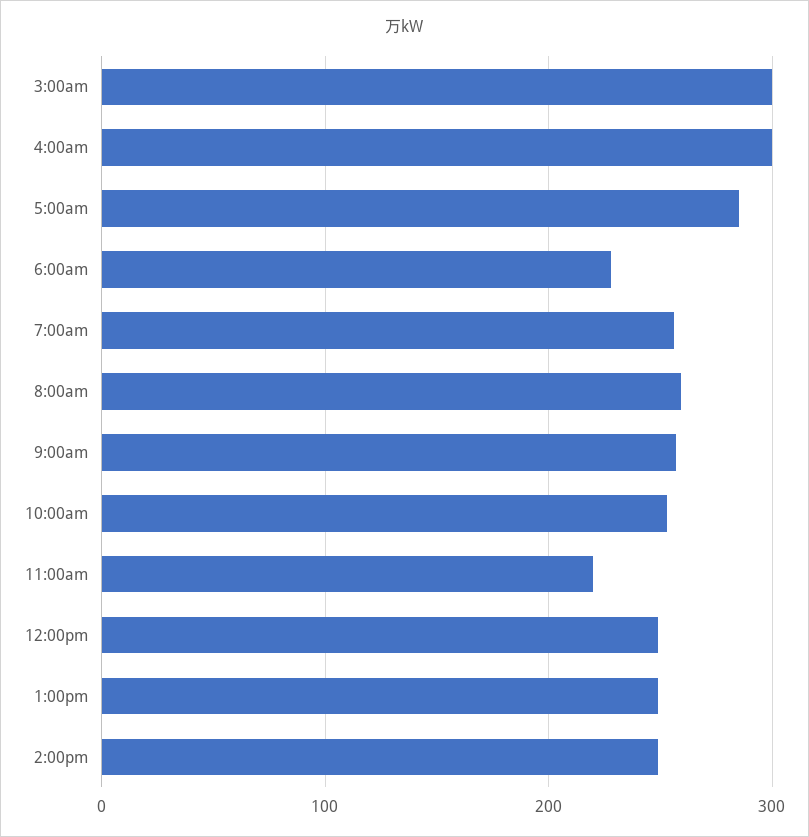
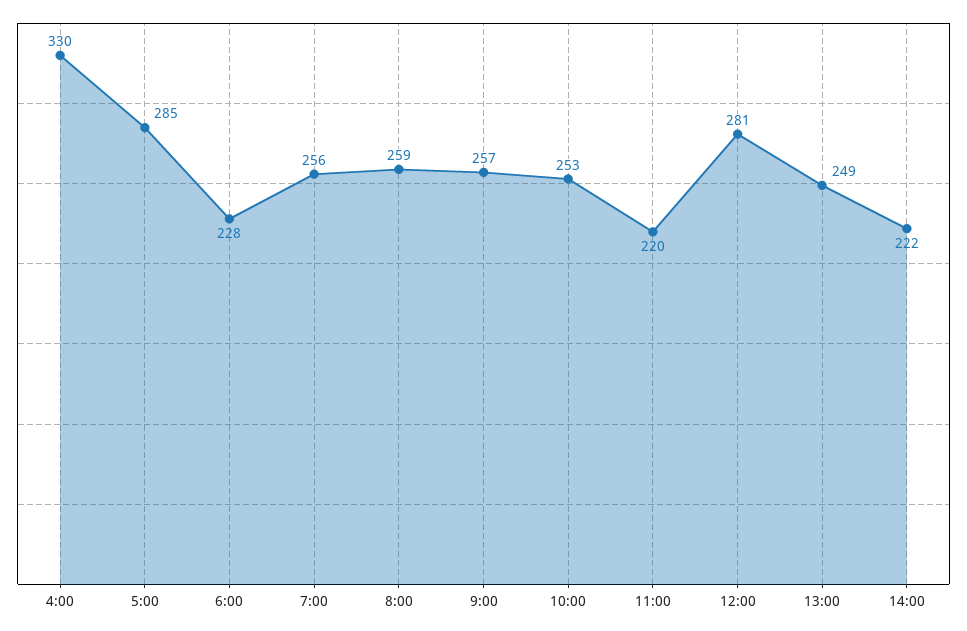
  {
-   "3:00am": 300,
-   "4:00am": 300,
+   "4:00am": 330,
    "5:00am": 285,
    "6:00am": 228,
    "7:00am": 256,
    "8:00am": 259,
    "9:00am": 257,
    "10:00am": 253,
    "11:00am": 220,
-   "12:00pm": 250,
+   "12:00pm": 281,
    "1:00pm": 249,
-   "2:00pm": 250
+   "2:00pm": 222
  }

